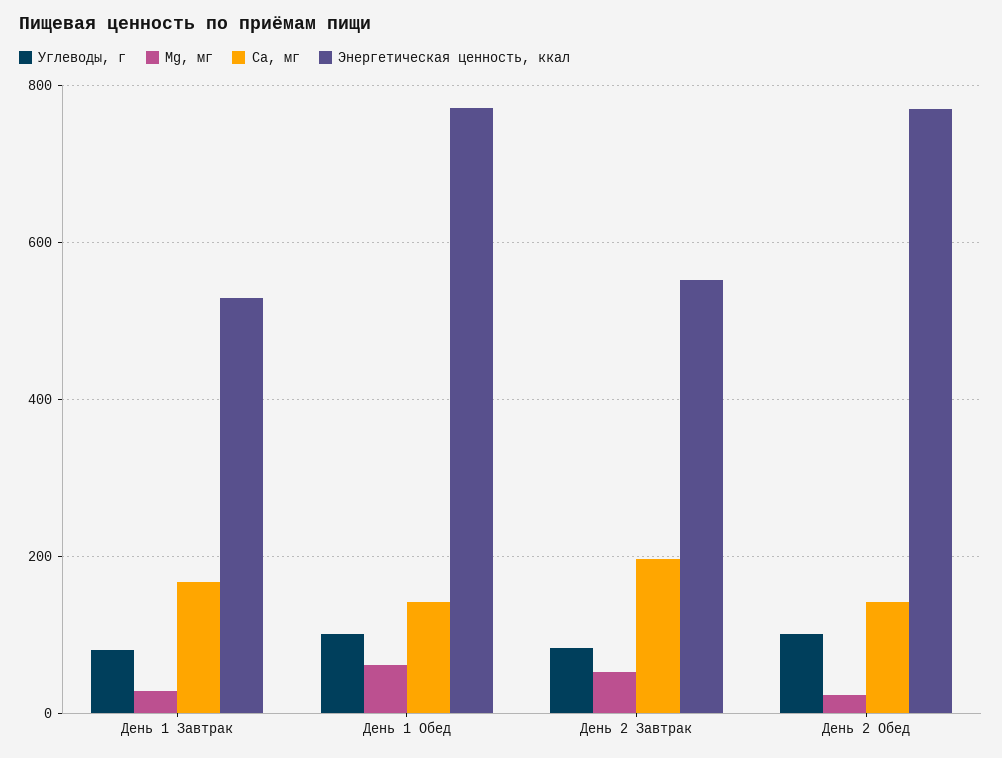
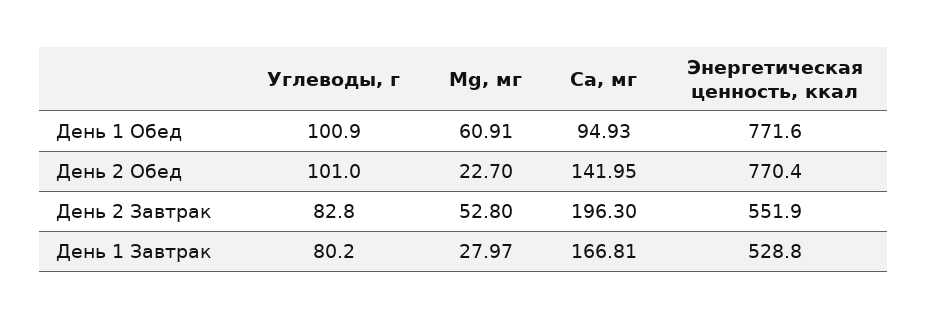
  {
    "Углеводы, г": {
      "День 1 Завтрак": 80.2,
      "День 1 Обед": 100.9,
      "День 2 Завтрак": 82.8,
      "День 2 Обед": 101
    },
    "Mg, мг": {
      "День 1 Завтрак": 27.97,
      "День 1 Обед": 60.91,
      "День 2 Завтрак": 52.8,
      "День 2 Обед": 22.7
    },
    "Са, мг": {
      "День 1 Завтрак": 166.81,
-     "День 1 Обед": 140,
+     "День 1 Обед": 94.93,
      "День 2 Завтрак": 196.3,
      "День 2 Обед": 141.95
    },
    "Энергетическая ценность, ккал": {
      "День 1 Завтрак": 528.8,
      "День 1 Обед": 771.6,
      "День 2 Завтрак": 551.9,
      "День 2 Обед": 770.4
    }
  }

